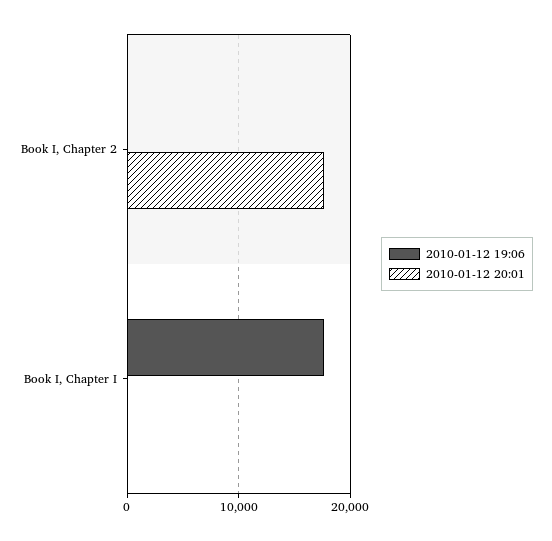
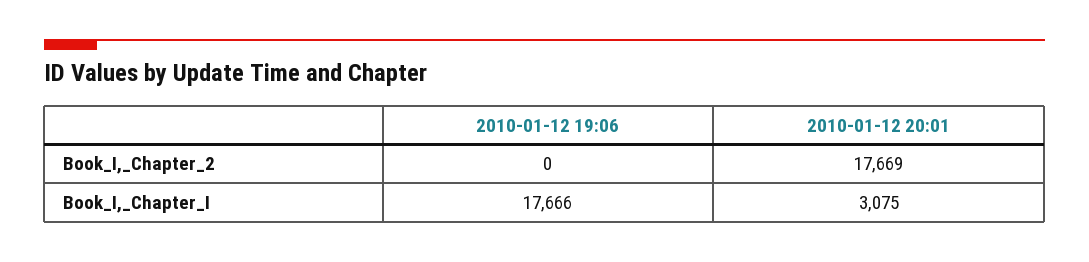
  {
    "2010-01-12 19:06": {
      "Book I, Chapter 2": 0,
      "Book I, Chapter I": 17666
    },
    "2010-01-12 20:01": {
      "Book I, Chapter 2": 17669,
-     "Book I, Chapter I": 0
+     "Book I, Chapter I": 3075
    }
  }

